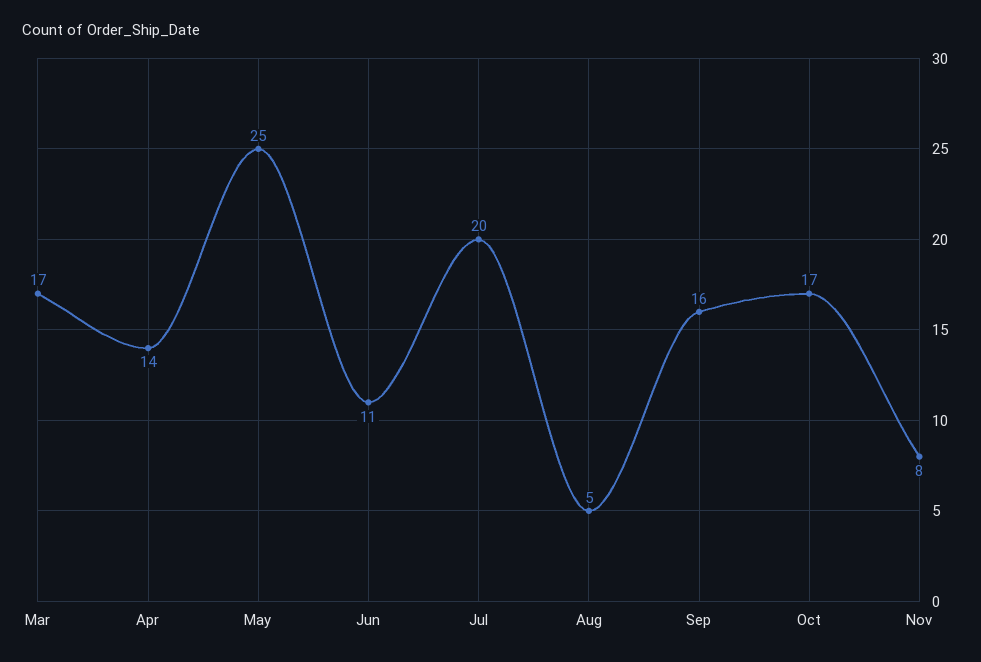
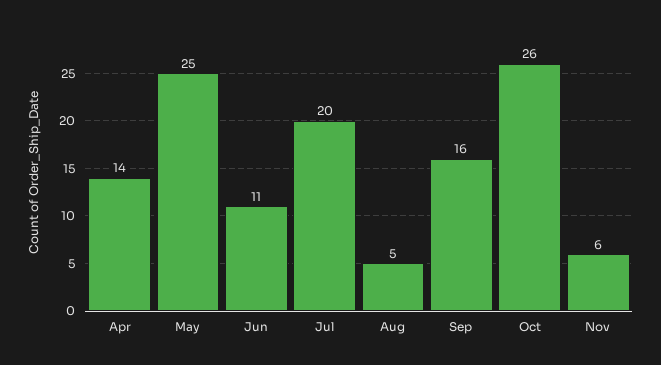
  {
-   "Mar": 17,
    "Apr": 14,
    "May": 25,
    "Jun": 11,
    "Jul": 20,
    "Aug": 5,
    "Sep": 16,
-   "Oct": 17,
+   "Oct": 26,
-   "Nov": 8
+   "Nov": 6
  }

